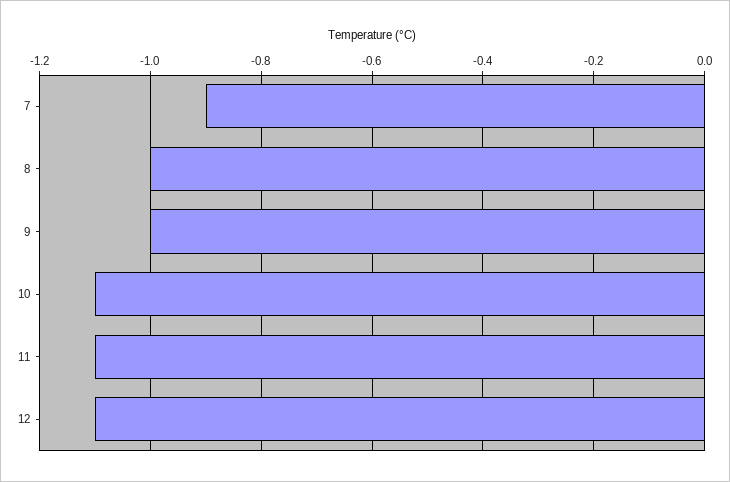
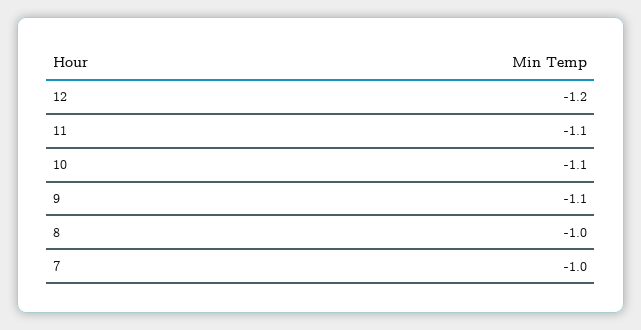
  {
-   "7": -0.9,
+   "7": -1,
    "8": -1,
-   "9": -1,
+   "9": -1.1,
    "10": -1.1,
    "11": -1.1,
-   "12": -1.1
+   "12": -1.2
  }

